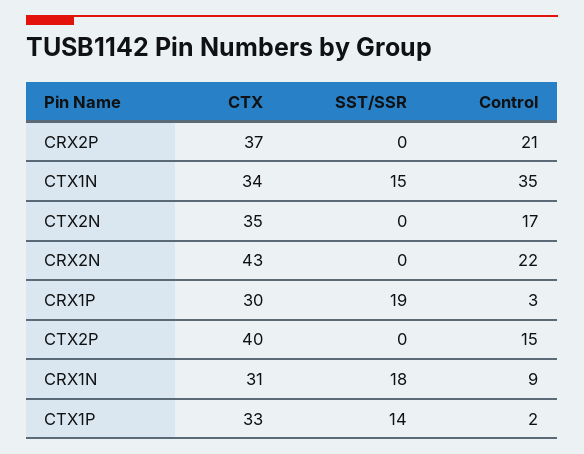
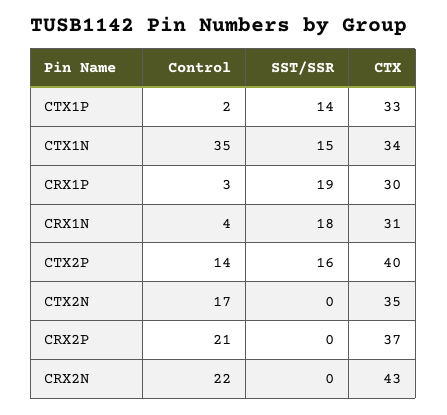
  {
    "CTX": {
      "CRX2P": 37,
      "CTX1N": 34,
      "CTX2N": 35,
      "CRX2N": 43,
      "CRX1P": 30,
      "CTX2P": 40,
      "CRX1N": 31,
      "CTX1P": 33
    },
    "SST/SSR": {
      "CRX2P": 0,
      "CTX1N": 15,
      "CTX2N": 0,
      "CRX2N": 0,
      "CRX1P": 19,
-     "CTX2P": 0,
+     "CTX2P": 16,
      "CRX1N": 18,
      "CTX1P": 14
    },
    "Control": {
      "CRX2P": 21,
      "CTX1N": 35,
      "CTX2N": 17,
      "CRX2N": 22,
      "CRX1P": 3,
-     "CTX2P": 15,
+     "CTX2P": 14,
-     "CRX1N": 9,
+     "CRX1N": 4,
      "CTX1P": 2
    }
  }

